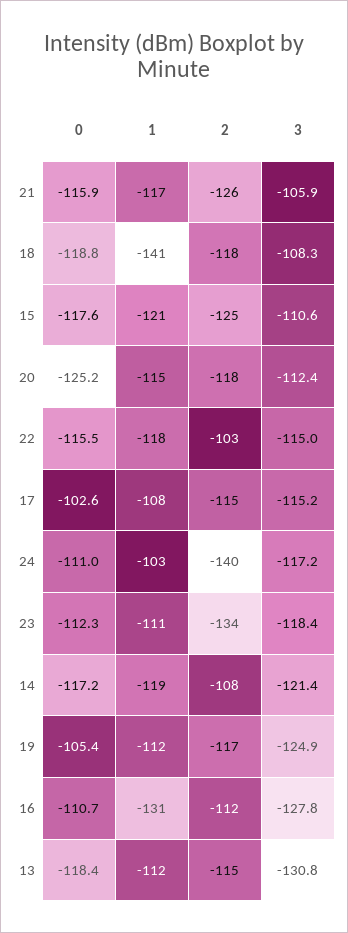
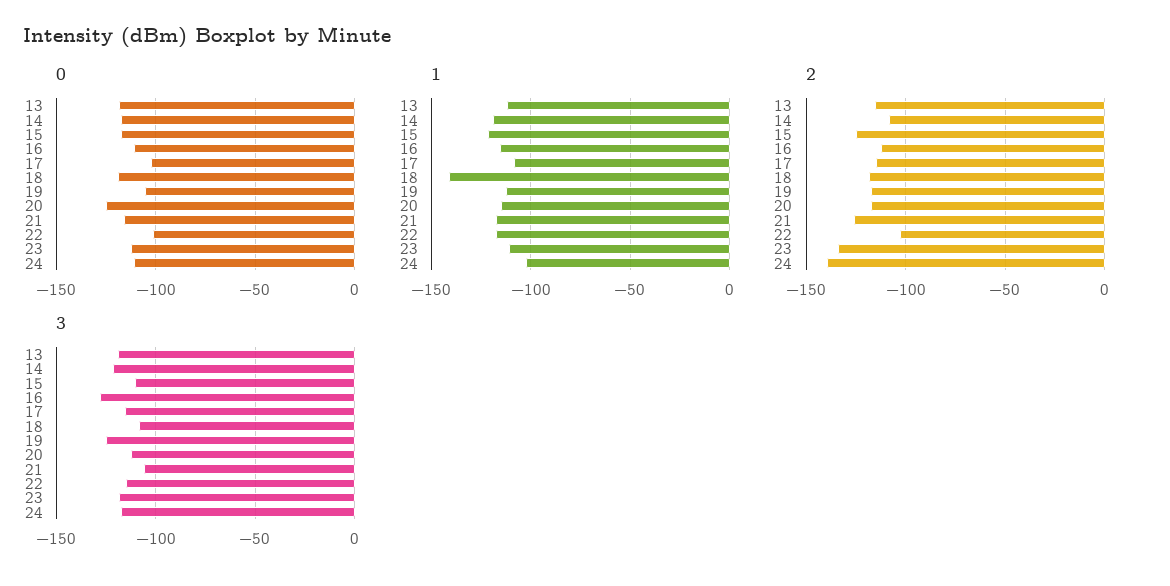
  {
    "0": {
      "21": -115.9,
      "18": -118.8,
      "15": -117.6,
      "20": -125.2,
-     "22": -115.5,
+     "22": -100,
      "17": -102.6,
      "24": -111,
      "23": -112.3,
      "14": -117.2,
      "19": -105.4,
      "16": -110.7,
      "13": -118.4
    },
    "1": {
      "21": -117,
      "18": -141,
      "15": -121,
      "20": -115,
      "22": -118,
      "17": -108,
      "24": -103,
      "23": -111,
      "14": -119,
      "19": -112,
-     "16": -131,
+     "16": -115,
      "13": -112
    },
    "2": {
      "21": -126,
      "18": -118,
      "15": -125,
      "20": -118,
      "22": -103,
      "17": -115,
      "24": -140,
      "23": -134,
      "14": -108,
      "19": -117,
      "16": -112,
      "13": -115
    },
    "3": {
      "21": -105.9,
      "18": -108.3,
      "15": -110.6,
      "20": -112.4,
      "22": -115,
      "17": -115.2,
      "24": -117.2,
      "23": -118.4,
      "14": -121.4,
      "19": -124.9,
      "16": -127.8,
-     "13": -130.8
+     "13": -120
    }
  }

